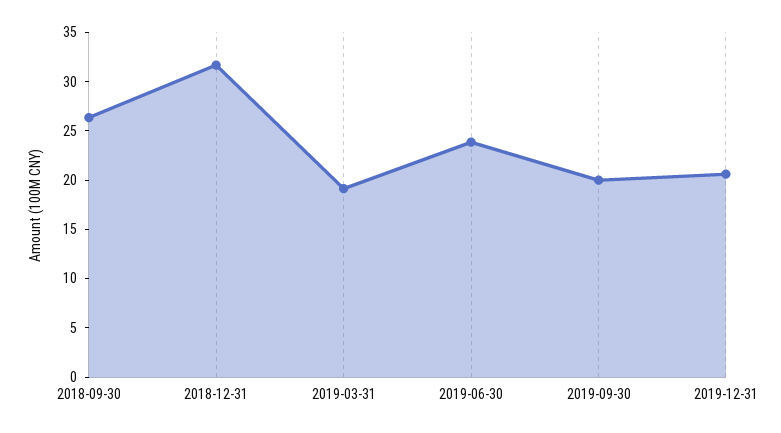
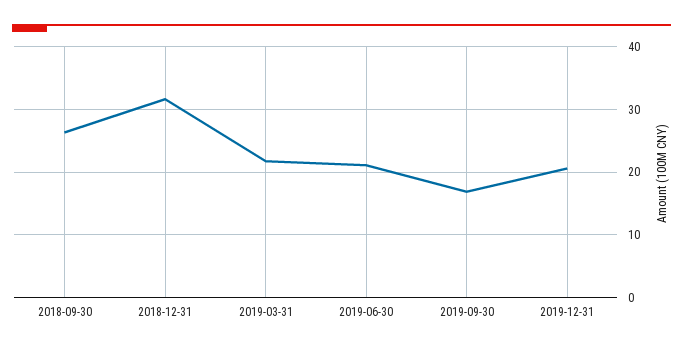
  {
    "2018-09-30": 26,
    "2018-12-31": 32,
-   "2019-03-31": 19,
+   "2019-03-31": 22,
-   "2019-06-30": 24,
+   "2019-06-30": 21,
-   "2019-09-30": 20,
+   "2019-09-30": 17,
    "2019-12-31": 21
  }

